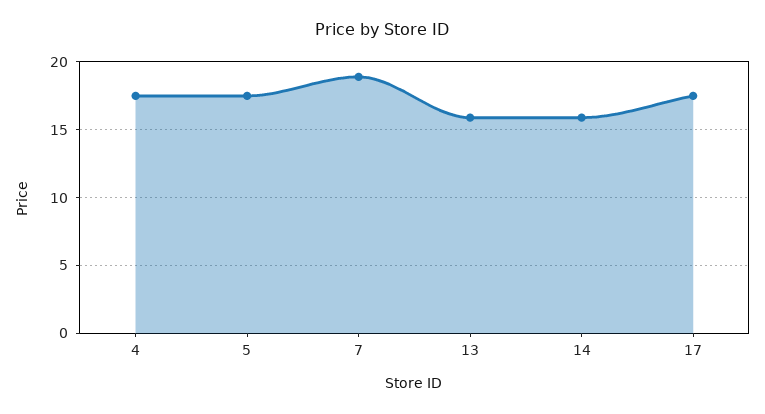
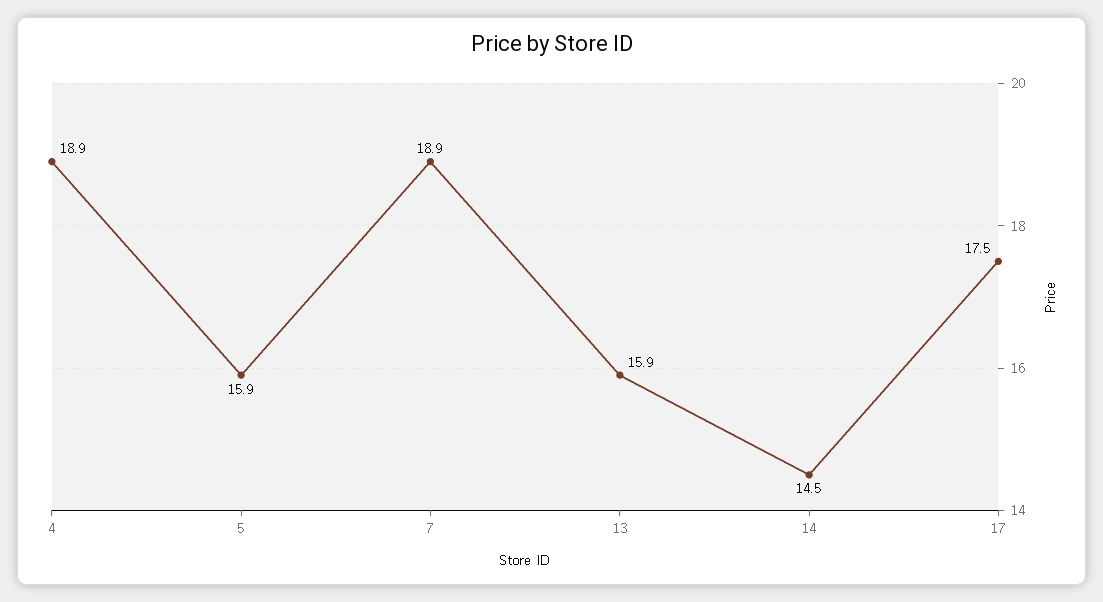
  {
-   "4": 17.5,
+   "4": 18.9,
-   "5": 17.5,
+   "5": 15.9,
    "7": 18.9,
    "13": 15.9,
-   "14": 16,
+   "14": 14.5,
    "17": 17.5
  }

